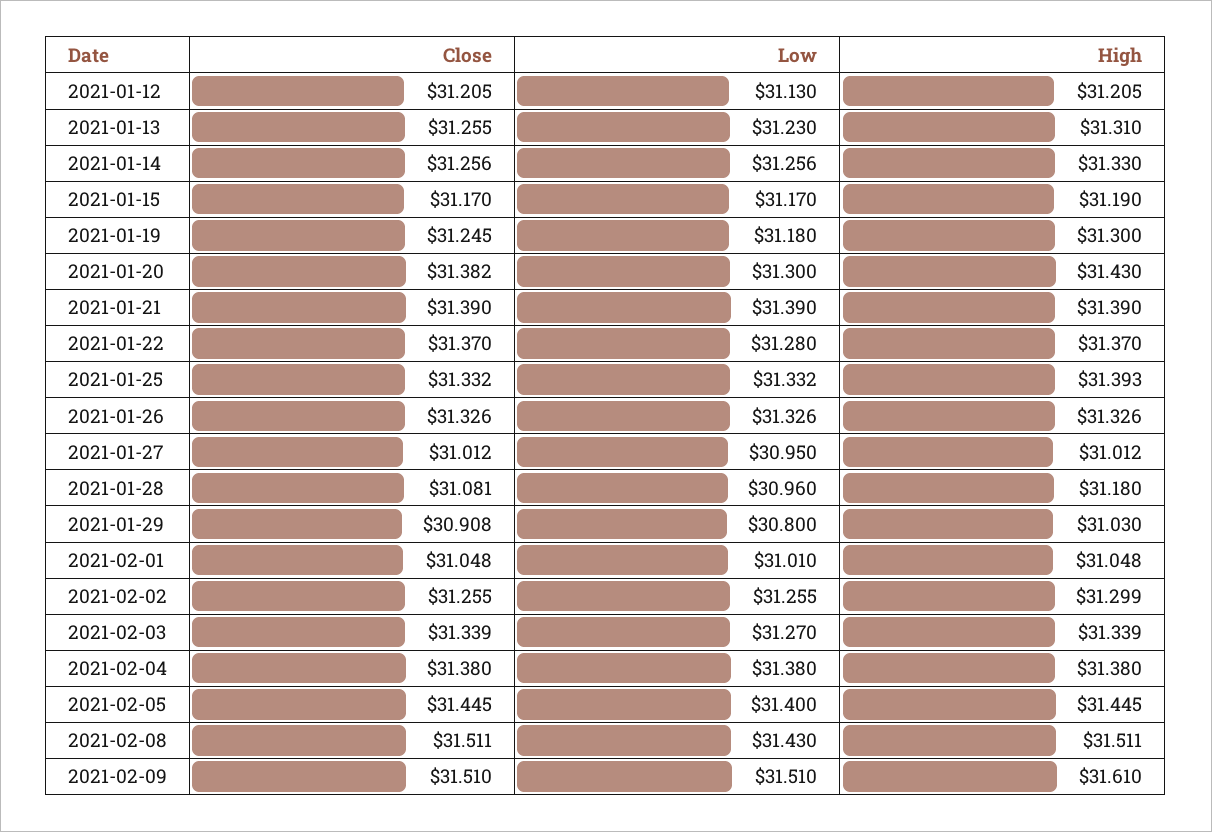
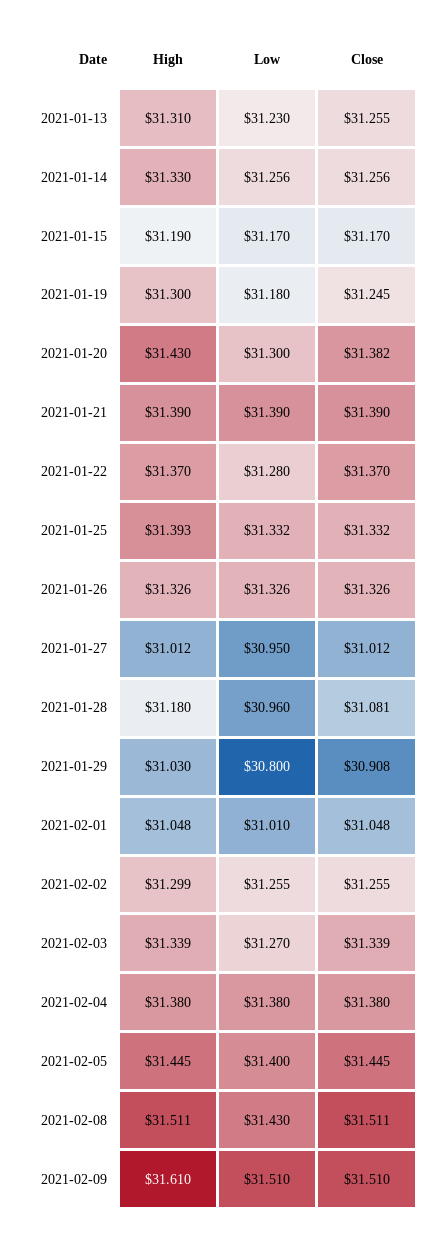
  {
    "Close": {
-     "2021-01-12": 31.205,
      "2021-01-13": 31.255,
      "2021-01-14": 31.256,
      "2021-01-15": 31.17,
      "2021-01-19": 31.245,
      "2021-01-20": 31.382,
      "2021-01-21": 31.39,
      "2021-01-22": 31.37,
      "2021-01-25": 31.332,
      "2021-01-26": 31.326,
      "2021-01-27": 31.012,
      "2021-01-28": 31.081,
      "2021-01-29": 30.908,
      "2021-02-01": 31.048,
      "2021-02-02": 31.255,
      "2021-02-03": 31.339,
      "2021-02-04": 31.38,
      "2021-02-05": 31.445,
      "2021-02-08": 31.511,
      "2021-02-09": 31.51
    },
    "Low": {
-     "2021-01-12": 31.13,
      "2021-01-13": 31.23,
      "2021-01-14": 31.256,
      "2021-01-15": 31.17,
      "2021-01-19": 31.18,
      "2021-01-20": 31.3,
      "2021-01-21": 31.39,
      "2021-01-22": 31.28,
      "2021-01-25": 31.332,
      "2021-01-26": 31.326,
      "2021-01-27": 30.95,
      "2021-01-28": 30.96,
      "2021-01-29": 30.8,
      "2021-02-01": 31.01,
      "2021-02-02": 31.255,
      "2021-02-03": 31.27,
      "2021-02-04": 31.38,
      "2021-02-05": 31.4,
      "2021-02-08": 31.43,
      "2021-02-09": 31.51
    },
    "High": {
-     "2021-01-12": 31.205,
      "2021-01-13": 31.31,
      "2021-01-14": 31.33,
      "2021-01-15": 31.19,
      "2021-01-19": 31.3,
      "2021-01-20": 31.43,
      "2021-01-21": 31.39,
      "2021-01-22": 31.37,
      "2021-01-25": 31.393,
      "2021-01-26": 31.326,
      "2021-01-27": 31.012,
      "2021-01-28": 31.18,
      "2021-01-29": 31.03,
      "2021-02-01": 31.048,
      "2021-02-02": 31.299,
      "2021-02-03": 31.339,
      "2021-02-04": 31.38,
      "2021-02-05": 31.445,
      "2021-02-08": 31.511,
      "2021-02-09": 31.61
    }
  }

